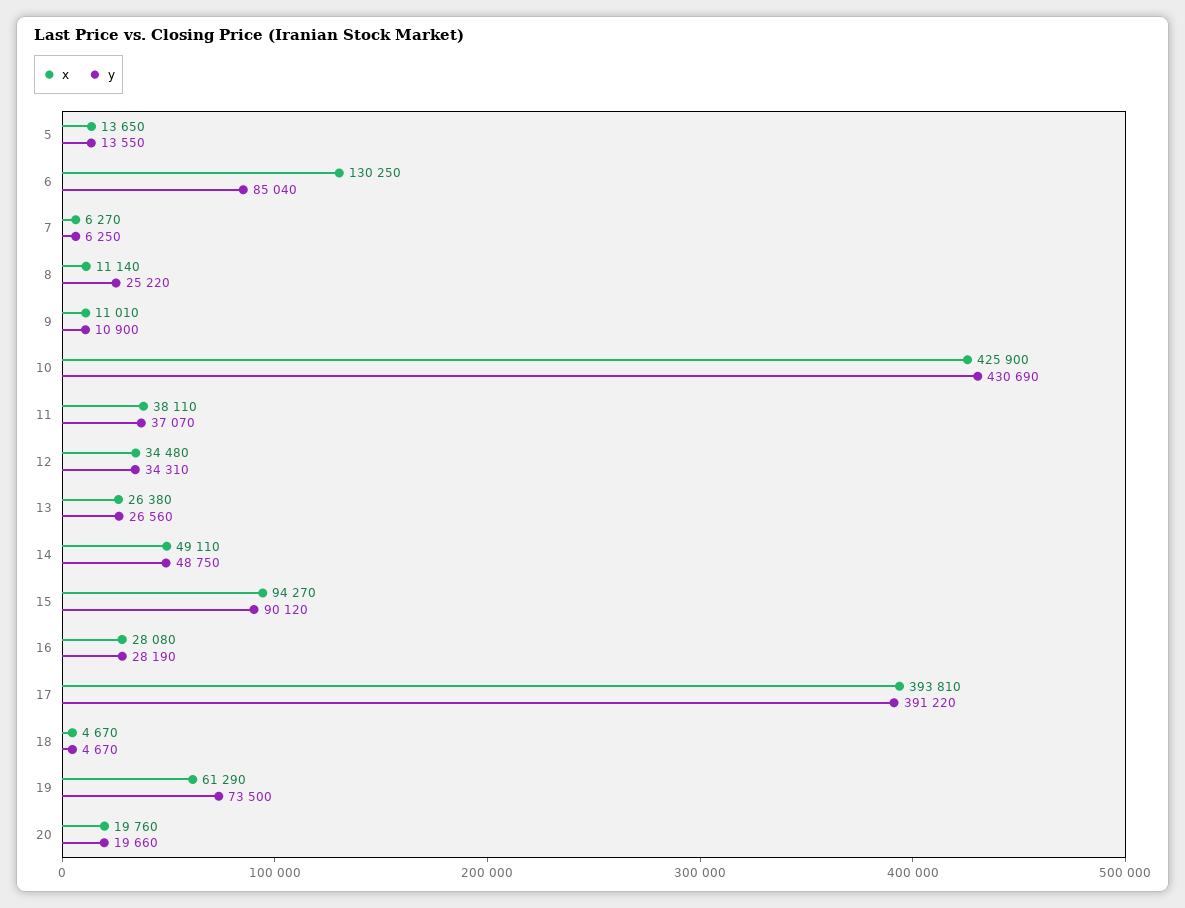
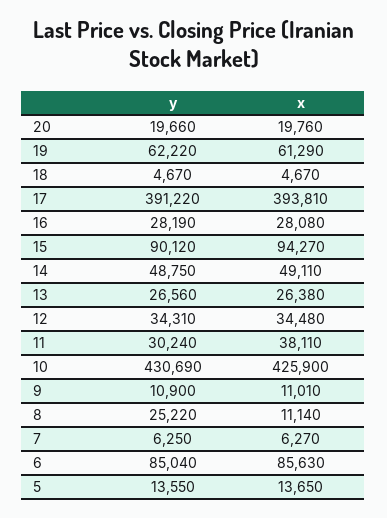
  {
    "x": {
      "5": 13650,
-     "6": 130250,
+     "6": 85630,
      "7": 6270,
      "8": 11140,
      "9": 11010,
      "10": 425900,
      "11": 38110,
      "12": 34480,
      "13": 26380,
      "14": 49110,
      "15": 94270,
      "16": 28080,
      "17": 393810,
      "18": 4670,
      "19": 61290,
      "20": 19760
    },
    "y": {
      "5": 13550,
      "6": 85040,
      "7": 6250,
      "8": 25220,
      "9": 10900,
      "10": 430690,
-     "11": 37070,
+     "11": 30240,
      "12": 34310,
      "13": 26560,
      "14": 48750,
      "15": 90120,
      "16": 28190,
      "17": 391220,
      "18": 4670,
-     "19": 73500,
+     "19": 62220,
      "20": 19660
    }
  }

